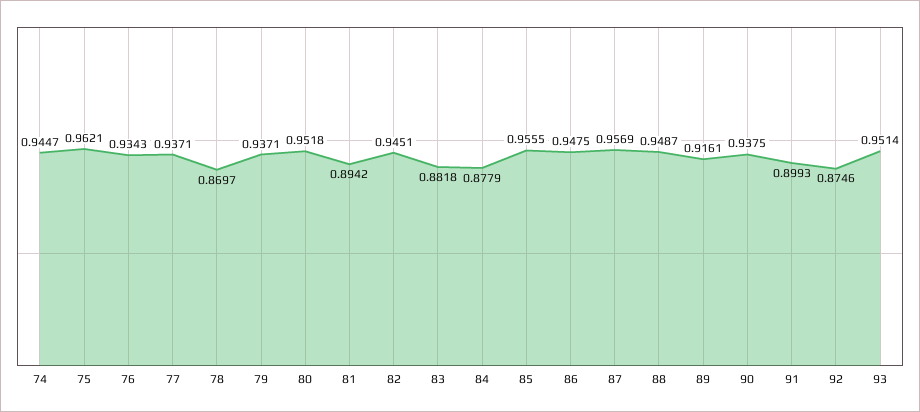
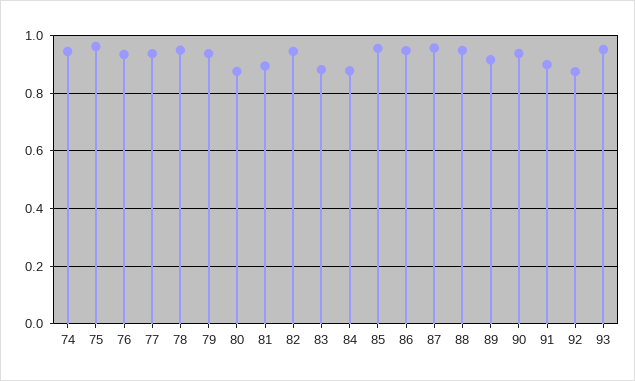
  {
    "74": 0.9447,
    "75": 0.9621,
    "76": 0.9343,
    "77": 0.9371,
-   "78": 0.8697,
+   "78": 0.95,
    "79": 0.9371,
-   "80": 0.9518,
+   "80": 0.875,
    "81": 0.8942,
    "82": 0.9451,
    "83": 0.8818,
    "84": 0.8779,
    "85": 0.9555,
    "86": 0.9475,
    "87": 0.9569,
    "88": 0.9487,
    "89": 0.9161,
    "90": 0.9375,
    "91": 0.8993,
    "92": 0.8746,
    "93": 0.9514
  }

